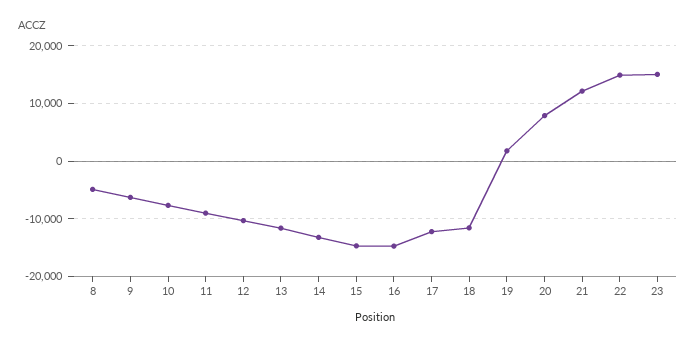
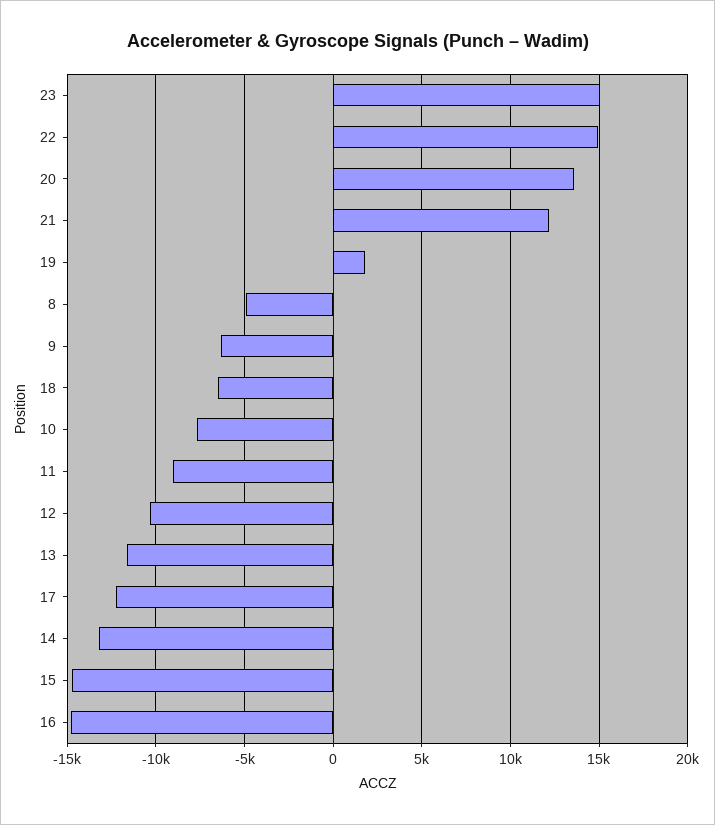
  {
    "8": -5000,
    "9": -6500,
    "10": -7500,
    "11": -9000,
    "12": -10500,
    "13": -11500,
    "14": -13000,
    "15": -14500,
    "16": -15000,
    "17": -12000,
-   "18": -12000,
+   "18": -6500,
    "19": 2000,
-   "20": 8000,
+   "20": 13500,
    "21": 12000,
    "22": 15000,
    "23": 15000
  }

